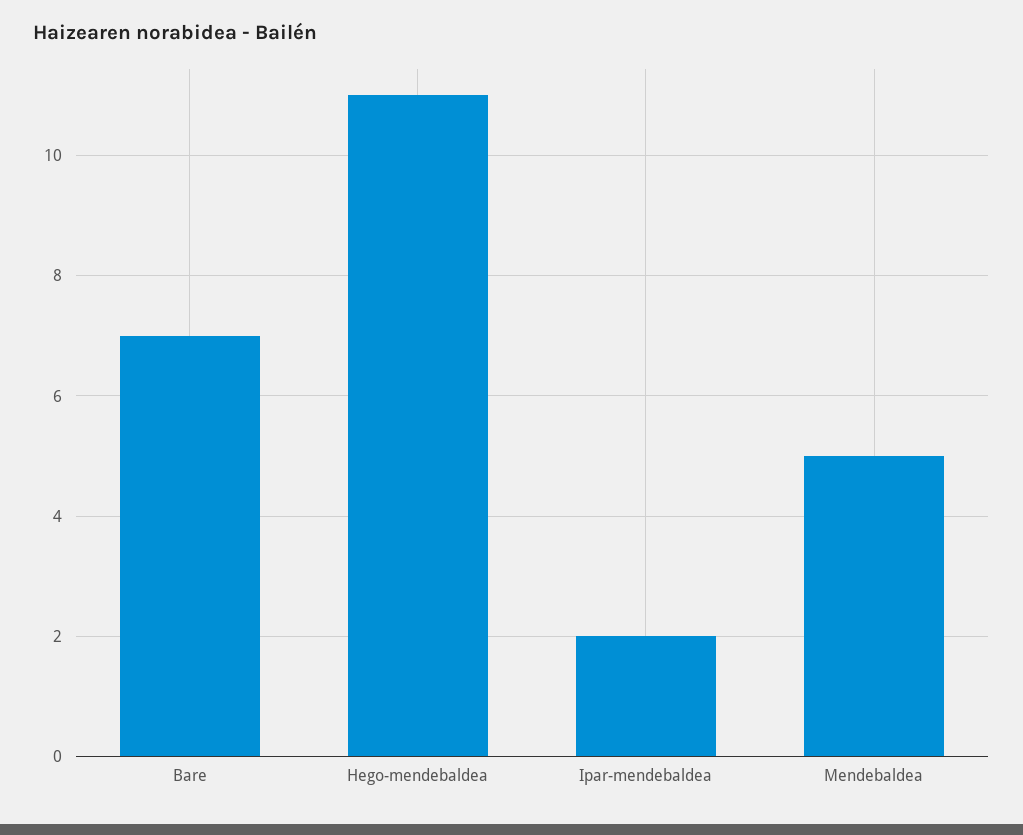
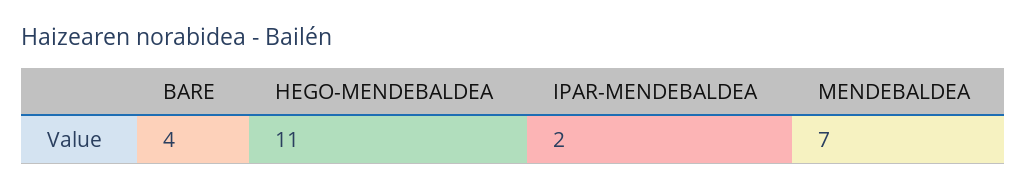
  {
-   "Bare": 7,
+   "Bare": 4,
    "Hego-mendebaldea": 11,
    "Ipar-mendebaldea": 2,
-   "Mendebaldea": 5
+   "Mendebaldea": 7
  }

